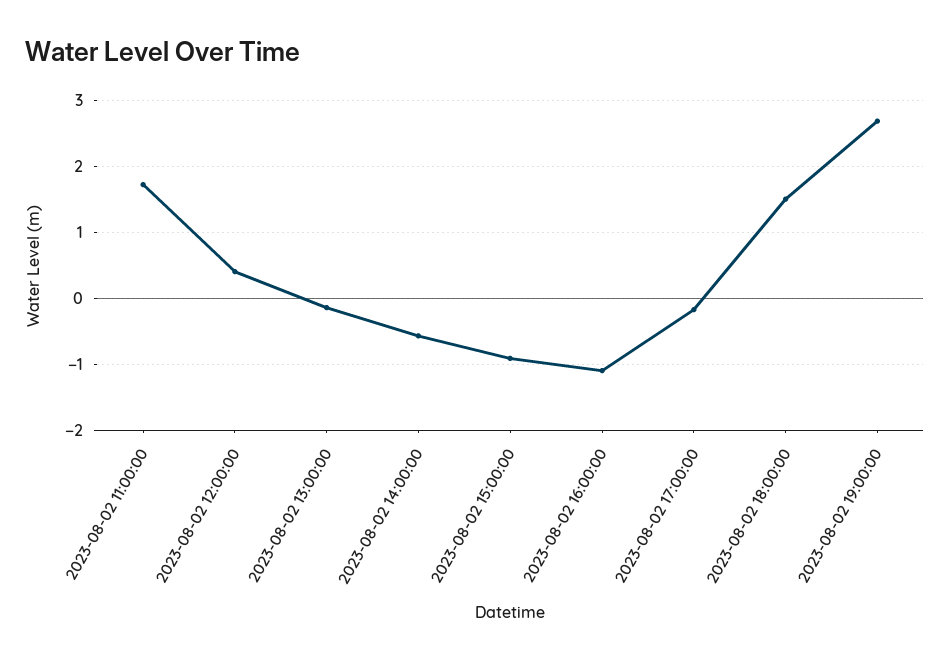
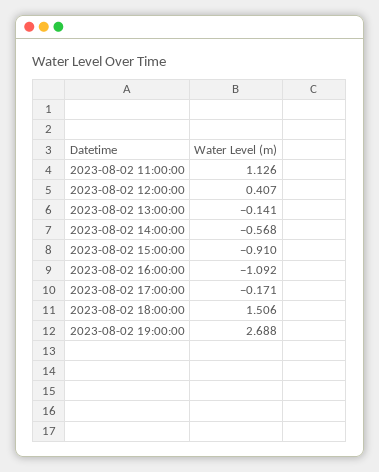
  {
-   "2023-08-02 11:00:00": 1.7,
+   "2023-08-02 11:00:00": 1.126,
    "2023-08-02 12:00:00": 0.407,
    "2023-08-02 13:00:00": -0.141,
    "2023-08-02 14:00:00": -0.568,
    "2023-08-02 15:00:00": -0.91,
    "2023-08-02 16:00:00": -1.092,
    "2023-08-02 17:00:00": -0.171,
    "2023-08-02 18:00:00": 1.506,
    "2023-08-02 19:00:00": 2.688
  }

